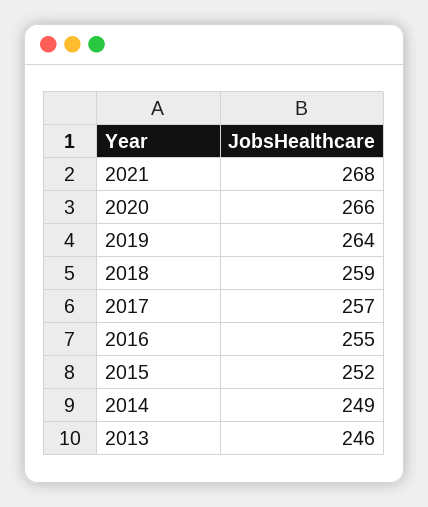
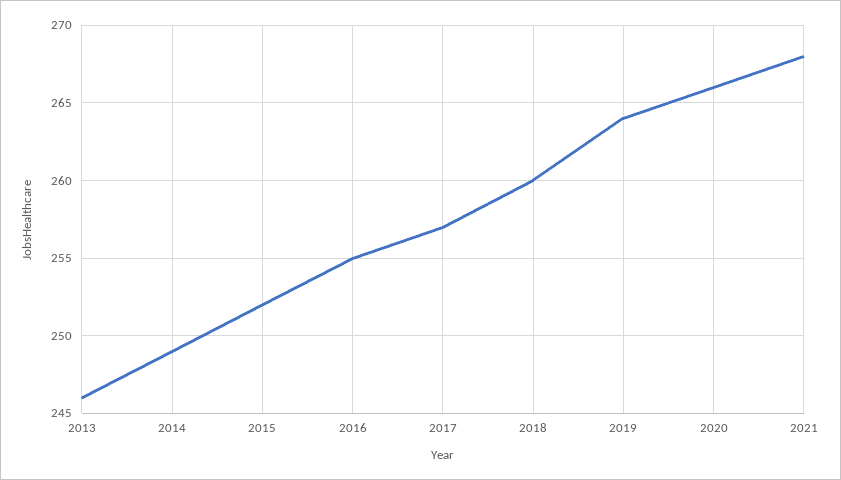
  {
    "2021": 268,
    "2020": 266,
    "2019": 264,
-   "2018": 259,
+   "2018": 260,
    "2017": 257,
    "2016": 255,
    "2015": 252,
    "2014": 249,
    "2013": 246
  }

